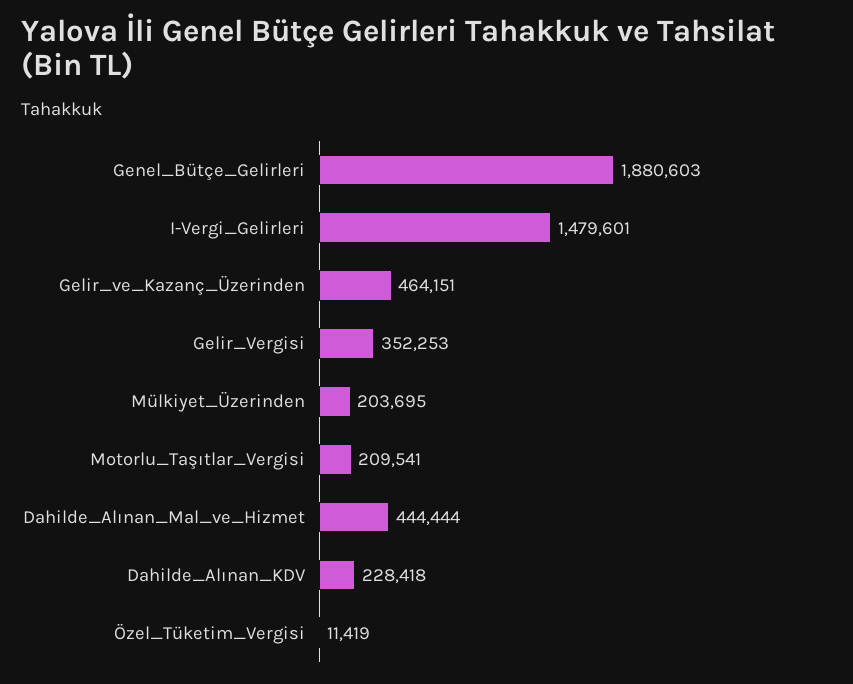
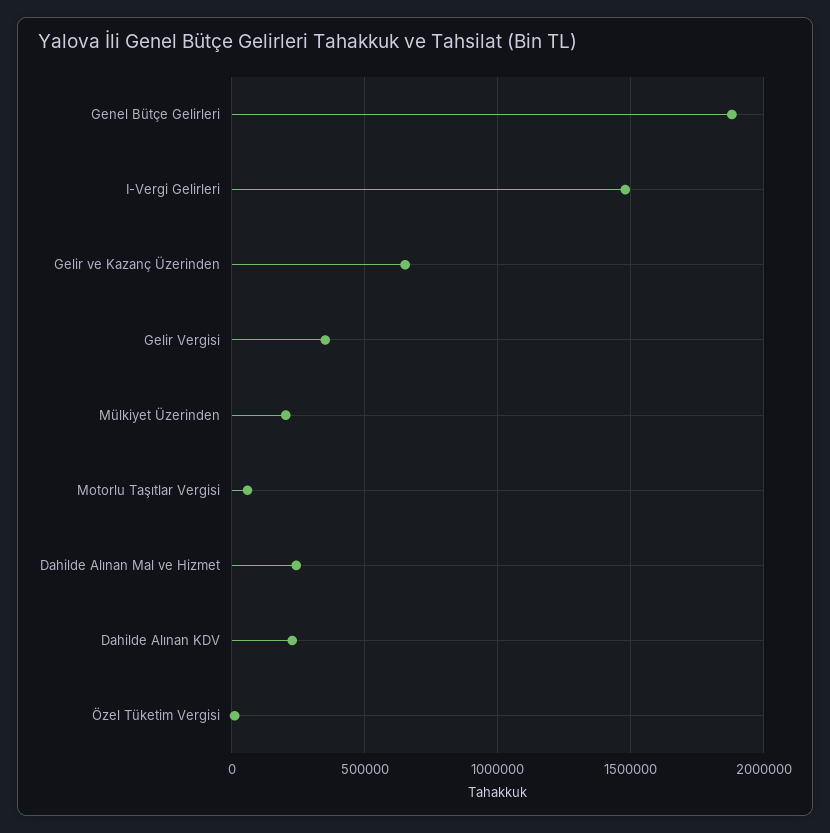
  {
    "Genel_Bütçe_Gelirleri": 1880603,
    "I-Vergi_Gelirleri": 1479601,
-   "Gelir_ve_Kazanç_Üzerinden": 464151,
+   "Gelir_ve_Kazanç_Üzerinden": 650000,
    "Gelir_Vergisi": 352253,
    "Mülkiyet_Üzerinden": 203695,
-   "Motorlu_Taşıtlar_Vergisi": 209541,
+   "Motorlu_Taşıtlar_Vergisi": 50000,
-   "Dahilde_Alınan_Mal_ve_Hizmet": 444444,
+   "Dahilde_Alınan_Mal_ve_Hizmet": 250000,
    "Dahilde_Alınan_KDV": 228418,
    "Özel_Tüketim_Vergisi": 11419
  }

